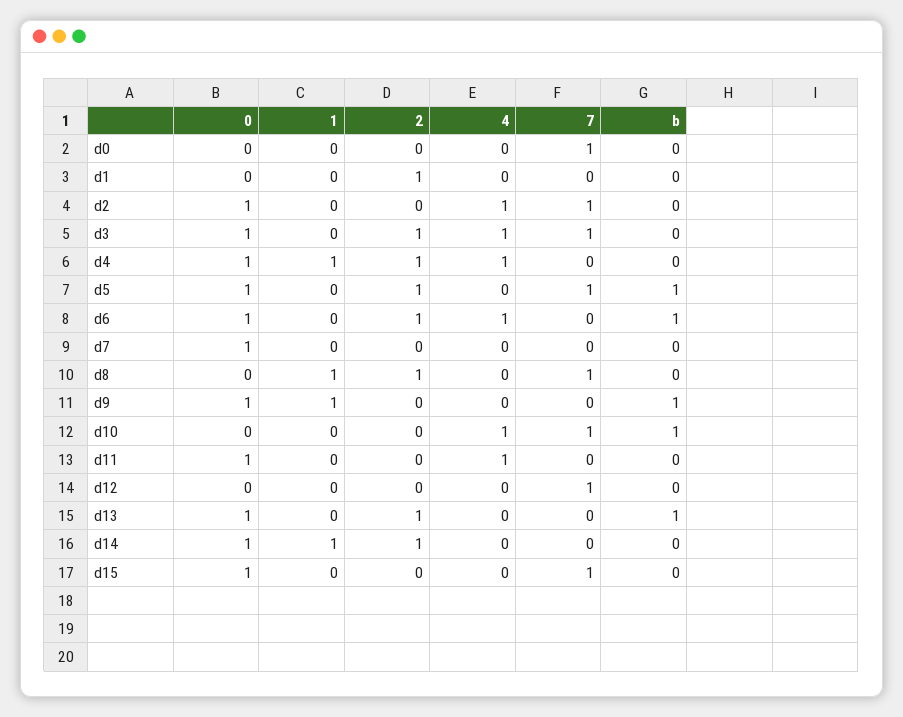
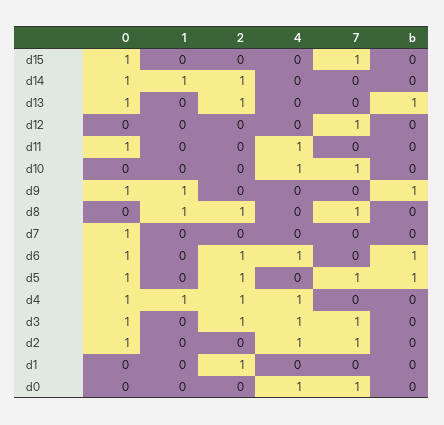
  {
    "0": {
      "d0": 0,
      "d1": 0,
      "d2": 1,
      "d3": 1,
      "d4": 1,
      "d5": 1,
      "d6": 1,
      "d7": 1,
      "d8": 0,
      "d9": 1,
      "d10": 0,
      "d11": 1,
      "d12": 0,
      "d13": 1,
      "d14": 1,
      "d15": 1
    },
    "1": {
      "d0": 0,
      "d1": 0,
      "d2": 0,
      "d3": 0,
      "d4": 1,
      "d5": 0,
      "d6": 0,
      "d7": 0,
      "d8": 1,
      "d9": 1,
      "d10": 0,
      "d11": 0,
      "d12": 0,
      "d13": 0,
      "d14": 1,
      "d15": 0
    },
    "2": {
      "d0": 0,
      "d1": 1,
      "d2": 0,
      "d3": 1,
      "d4": 1,
      "d5": 1,
      "d6": 1,
      "d7": 0,
      "d8": 1,
      "d9": 0,
      "d10": 0,
      "d11": 0,
      "d12": 0,
      "d13": 1,
      "d14": 1,
      "d15": 0
    },
    "4": {
-     "d0": 0,
+     "d0": 1,
      "d1": 0,
      "d2": 1,
      "d3": 1,
      "d4": 1,
      "d5": 0,
      "d6": 1,
      "d7": 0,
      "d8": 0,
      "d9": 0,
      "d10": 1,
      "d11": 1,
      "d12": 0,
      "d13": 0,
      "d14": 0,
      "d15": 0
    },
    "7": {
      "d0": 1,
      "d1": 0,
      "d2": 1,
      "d3": 1,
      "d4": 0,
      "d5": 1,
      "d6": 0,
      "d7": 0,
      "d8": 1,
      "d9": 0,
      "d10": 1,
      "d11": 0,
      "d12": 1,
      "d13": 0,
      "d14": 0,
      "d15": 1
    },
    "b": {
      "d0": 0,
      "d1": 0,
      "d2": 0,
      "d3": 0,
      "d4": 0,
      "d5": 1,
      "d6": 1,
      "d7": 0,
      "d8": 0,
      "d9": 1,
-     "d10": 1,
+     "d10": 0,
      "d11": 0,
      "d12": 0,
      "d13": 1,
      "d14": 0,
      "d15": 0
    }
  }

